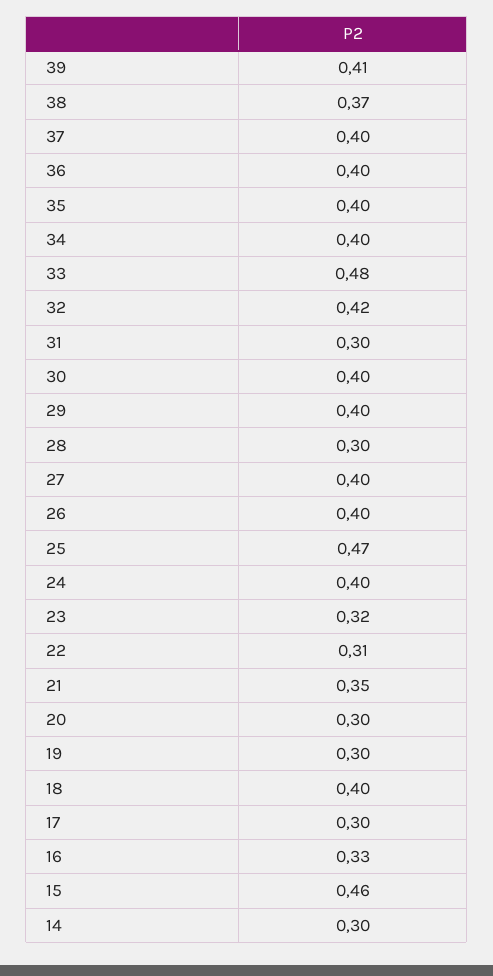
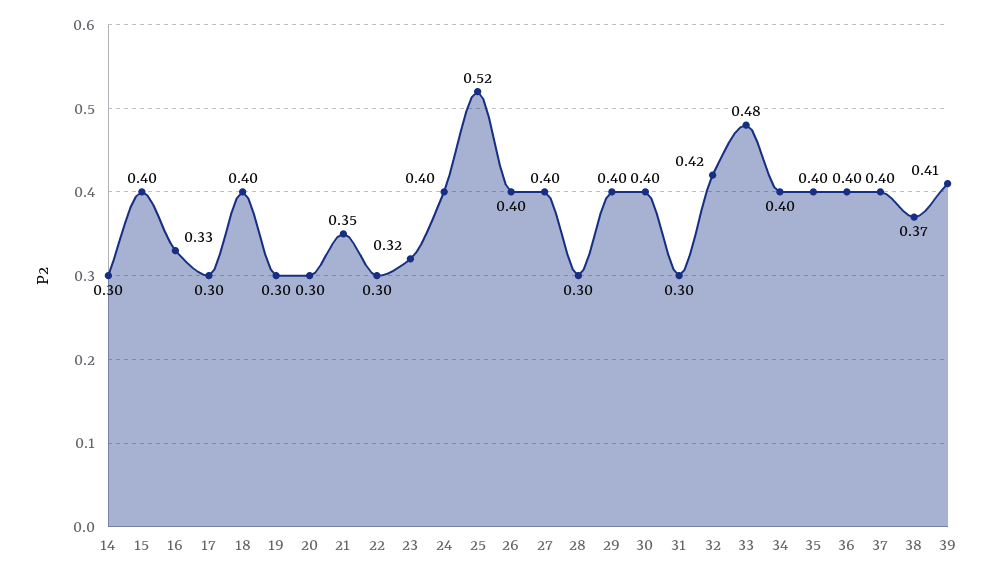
  {
    "39": 0.41,
    "38": 0.37,
    "37": 0.4,
    "36": 0.4,
    "35": 0.4,
    "34": 0.4,
    "33": 0.48,
    "32": 0.42,
    "31": 0.3,
    "30": 0.4,
    "29": 0.4,
    "28": 0.3,
    "27": 0.4,
    "26": 0.4,
-   "25": 0.47,
+   "25": 0.52,
    "24": 0.4,
    "23": 0.32,
-   "22": 0.31,
+   "22": 0.3,
    "21": 0.35,
    "20": 0.3,
    "19": 0.3,
    "18": 0.4,
    "17": 0.3,
    "16": 0.33,
-   "15": 0.46,
+   "15": 0.4,
    "14": 0.3
  }

